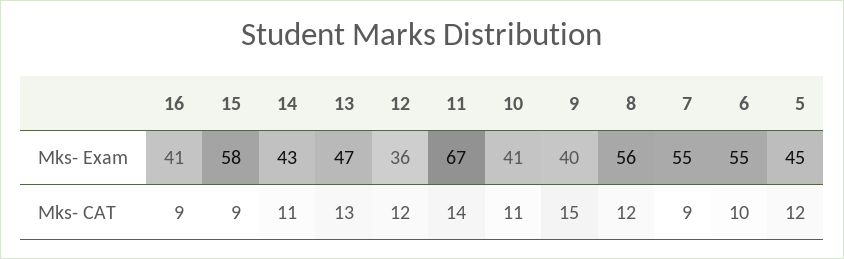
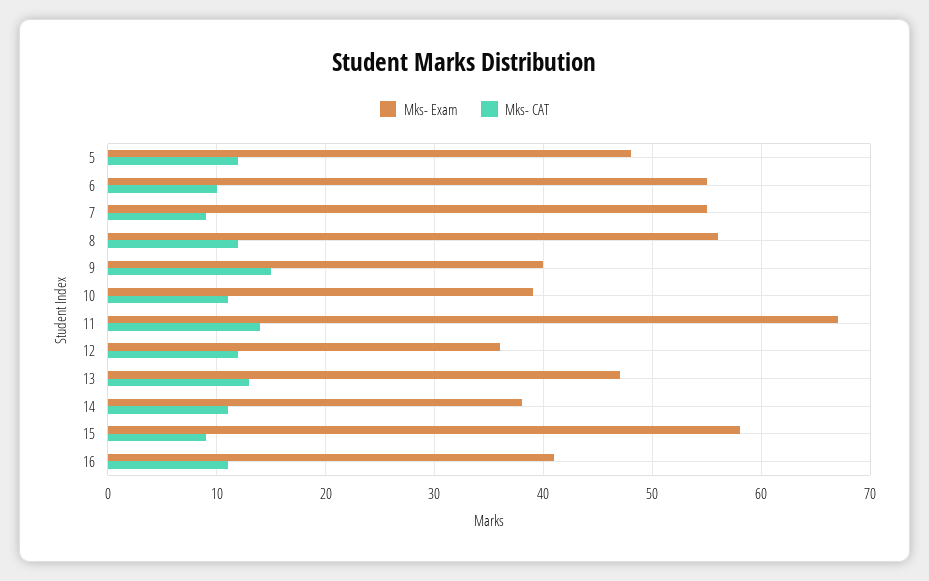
  {
    "Mks- Exam": {
      "16": 41,
      "15": 58,
-     "14": 43,
+     "14": 38,
      "13": 47,
      "12": 36,
      "11": 67,
-     "10": 41,
+     "10": 39,
      "9": 40,
      "8": 56,
      "7": 55,
      "6": 55,
-     "5": 45
+     "5": 48
    },
    "Mks- CAT": {
-     "16": 9,
+     "16": 11,
      "15": 9,
      "14": 11,
      "13": 13,
      "12": 12,
      "11": 14,
      "10": 11,
      "9": 15,
      "8": 12,
      "7": 9,
      "6": 10,
      "5": 12
    }
  }

